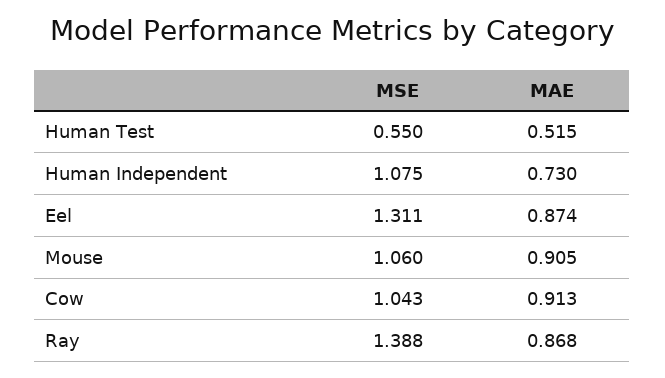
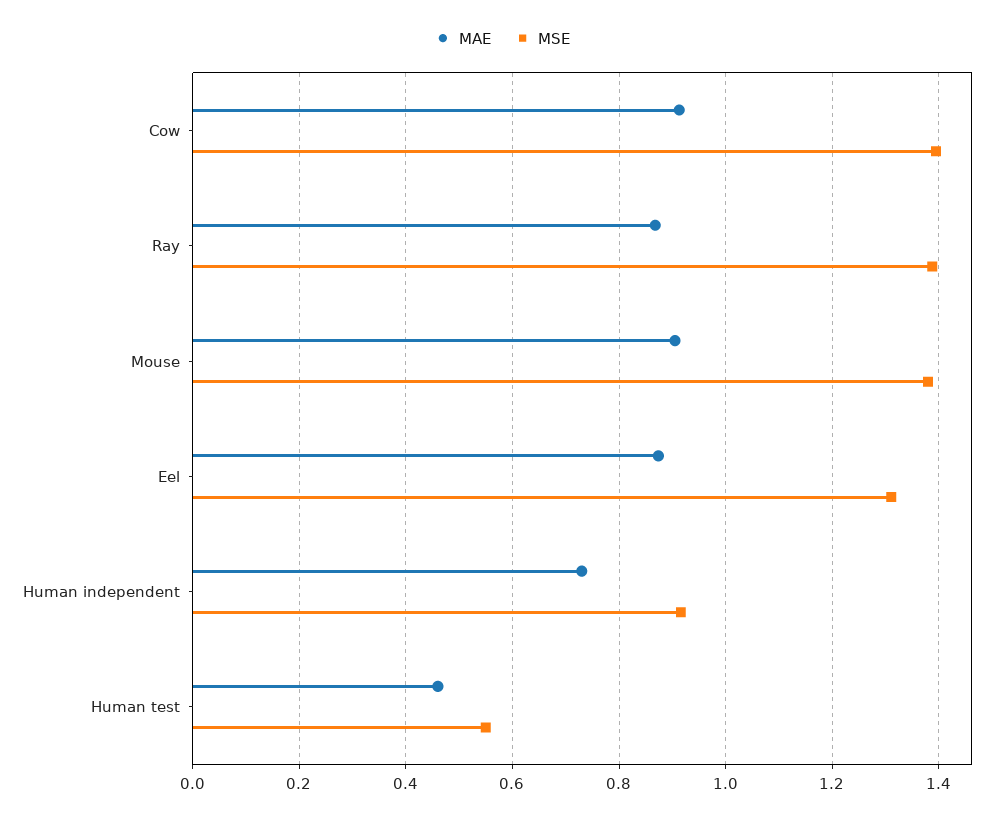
  {
    "MSE": {
      "Human Test": 0.55,
-     "Human Independent": 1.075,
+     "Human Independent": 0.92,
      "Eel": 1.311,
-     "Mouse": 1.06,
+     "Mouse": 1.38,
-     "Cow": 1.043,
+     "Cow": 1.4,
      "Ray": 1.388
    },
    "MAE": {
-     "Human Test": 0.515,
+     "Human Test": 0.46,
      "Human Independent": 0.73,
      "Eel": 0.874,
      "Mouse": 0.905,
      "Cow": 0.913,
      "Ray": 0.868
    }
  }

